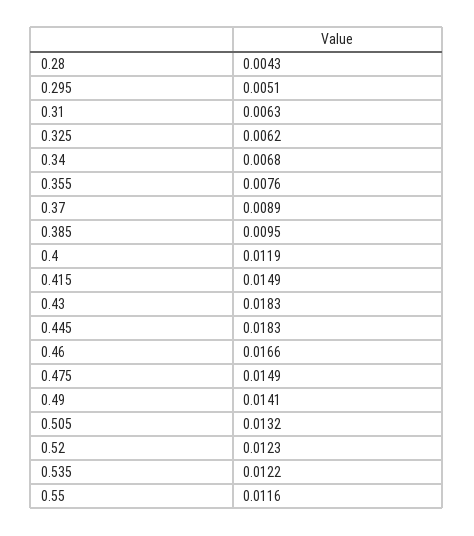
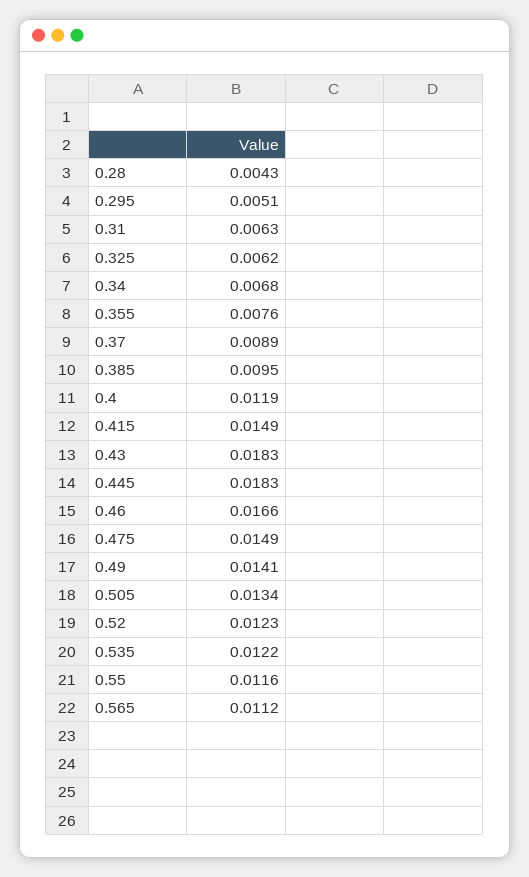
  {
    "0.28": 0.0043,
    "0.295": 0.0051,
    "0.31": 0.0063,
    "0.325": 0.0062,
    "0.34": 0.0068,
    "0.355": 0.0076,
    "0.37": 0.0089,
    "0.385": 0.0095,
    "0.4": 0.0119,
    "0.415": 0.0149,
    "0.43": 0.0183,
    "0.445": 0.0183,
    "0.46": 0.0166,
    "0.475": 0.0149,
    "0.49": 0.0141,
-   "0.505": 0.0132,
+   "0.505": 0.0134,
    "0.52": 0.0123,
    "0.535": 0.0122,
-   "0.55": 0.0116
+   "0.55": 0.0116,
+   "0.565": 0.0112
  }

